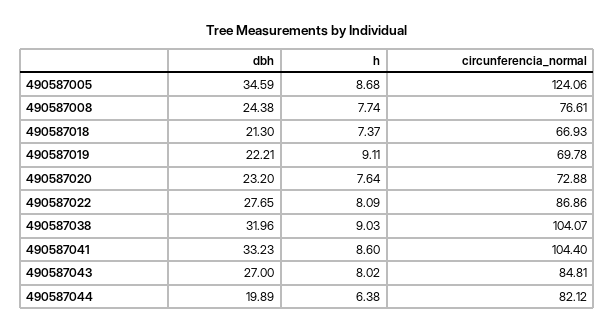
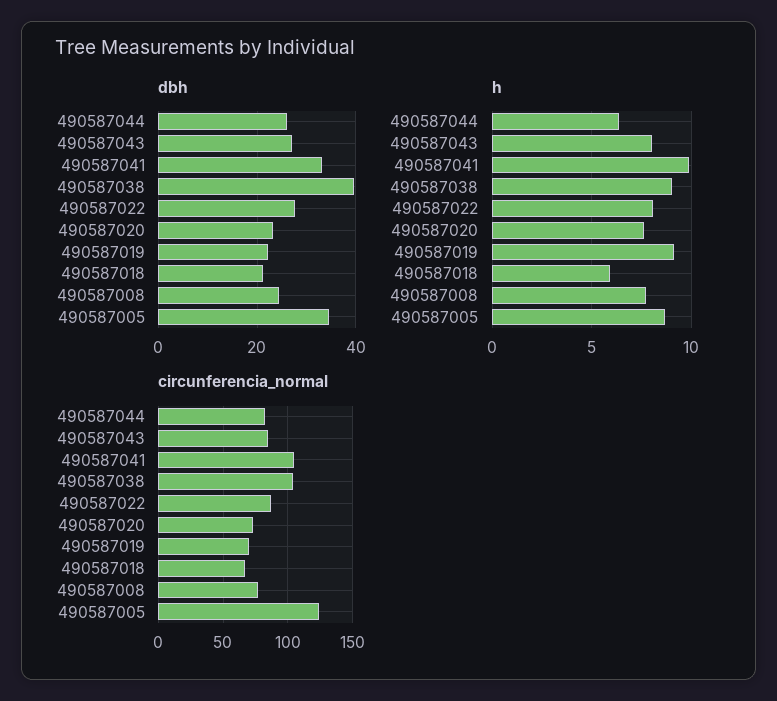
  {
    "dbh": {
      "490587005": 34.59,
      "490587008": 24.38,
      "490587018": 21.3,
      "490587019": 22.21,
      "490587020": 23.2,
      "490587022": 27.65,
-     "490587038": 31.96,
+     "490587038": 40,
      "490587041": 33.23,
      "490587043": 27,
-     "490587044": 19.89
+     "490587044": 26
    },
    "h": {
      "490587005": 8.68,
      "490587008": 7.74,
-     "490587018": 7.37,
+     "490587018": 6,
      "490587019": 9.11,
      "490587020": 7.64,
      "490587022": 8.09,
      "490587038": 9.03,
-     "490587041": 8.6,
+     "490587041": 10,
      "490587043": 8.02,
      "490587044": 6.38
    },
    "circunferencia_normal": {
      "490587005": 124.06,
      "490587008": 76.61,
      "490587018": 66.93,
      "490587019": 69.78,
      "490587020": 72.88,
      "490587022": 86.86,
      "490587038": 104.07,
      "490587041": 104.4,
      "490587043": 84.81,
      "490587044": 82.12
    }
  }

